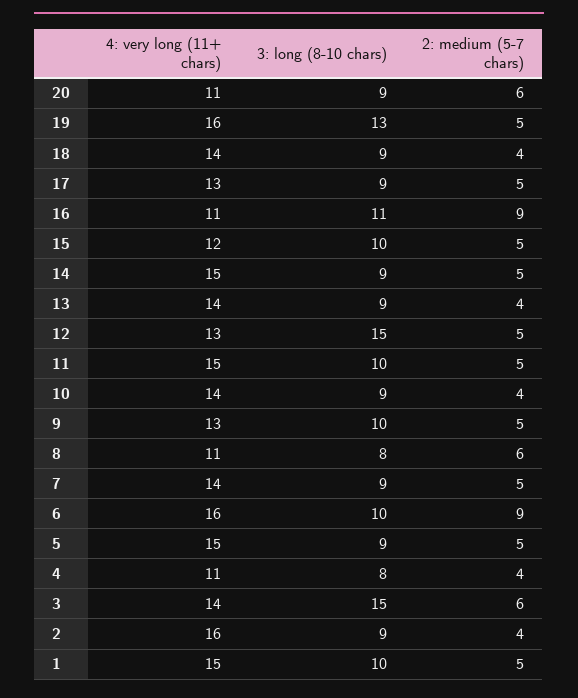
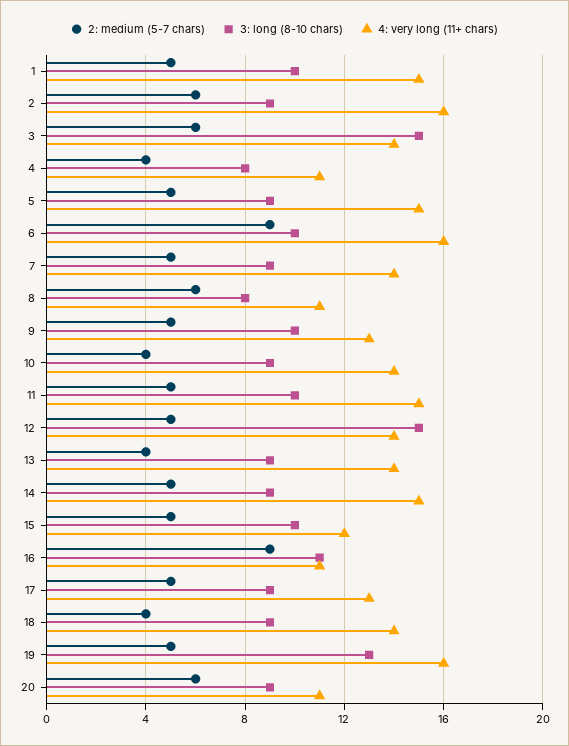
  {
    "4: very long (11+ chars)": {
      "20": 11,
      "19": 16,
      "18": 14,
      "17": 13,
      "16": 11,
      "15": 12,
      "14": 15,
      "13": 14,
-     "12": 13,
+     "12": 14,
      "11": 15,
      "10": 14,
      "9": 13,
      "8": 11,
      "7": 14,
      "6": 16,
      "5": 15,
      "4": 11,
      "3": 14,
      "2": 16,
      "1": 15
    },
    "3: long (8-10 chars)": {
      "20": 9,
      "19": 13,
      "18": 9,
      "17": 9,
      "16": 11,
      "15": 10,
      "14": 9,
      "13": 9,
      "12": 15,
      "11": 10,
      "10": 9,
      "9": 10,
      "8": 8,
      "7": 9,
      "6": 10,
      "5": 9,
      "4": 8,
      "3": 15,
      "2": 9,
      "1": 10
    },
    "2: medium (5-7 chars)": {
      "20": 6,
      "19": 5,
      "18": 4,
      "17": 5,
      "16": 9,
      "15": 5,
      "14": 5,
      "13": 4,
      "12": 5,
      "11": 5,
      "10": 4,
      "9": 5,
      "8": 6,
      "7": 5,
      "6": 9,
      "5": 5,
      "4": 4,
      "3": 6,
-     "2": 4,
+     "2": 6,
      "1": 5
    }
  }

